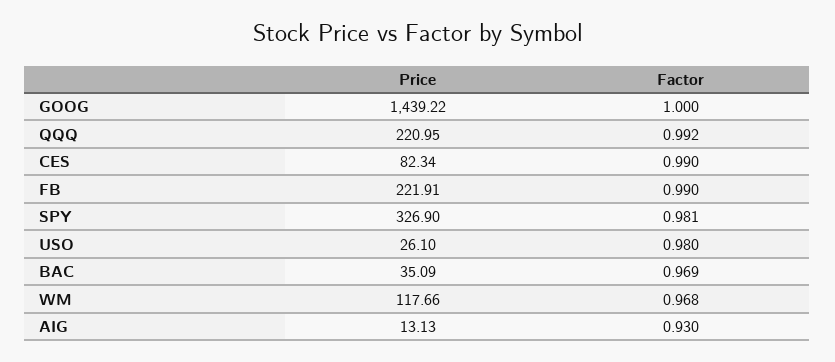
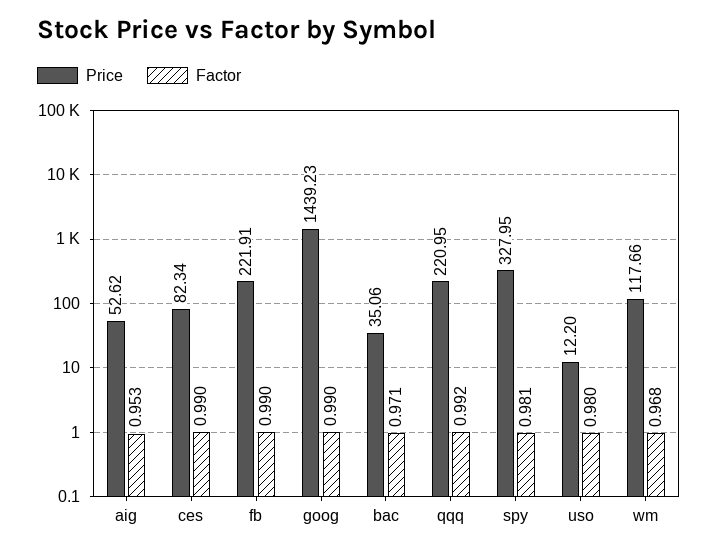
  {
    "Price": {
-     "GOOG": 1439.22,
+     "GOOG": 1439.23,
      "QQQ": 220.95,
      "CES": 82.34,
      "FB": 221.91,
-     "SPY": 326.9,
+     "SPY": 327.95,
-     "USO": 26.1,
+     "USO": 12.2,
-     "BAC": 35.09,
+     "BAC": 35.06,
      "WM": 117.66,
-     "AIG": 13.13
+     "AIG": 52.62
    },
    "Factor": {
-     "GOOG": 1,
+     "GOOG": 0.99,
      "QQQ": 0.992,
      "CES": 0.99,
      "FB": 0.99,
      "SPY": 0.981,
      "USO": 0.98,
-     "BAC": 0.969,
+     "BAC": 0.971,
      "WM": 0.968,
-     "AIG": 0.93
+     "AIG": 0.953
    }
  }

